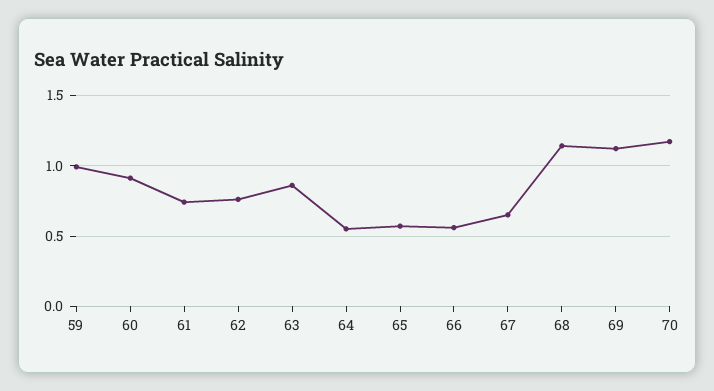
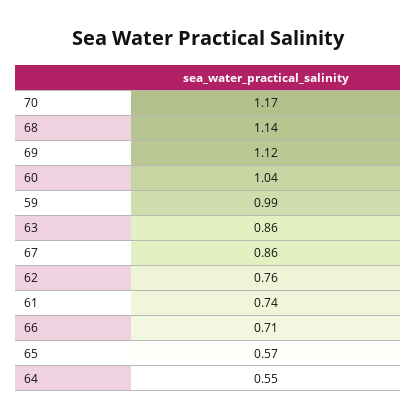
  {
    "59": 0.99,
-   "60": 0.9,
+   "60": 1.04,
    "61": 0.74,
    "62": 0.76,
    "63": 0.86,
    "64": 0.55,
    "65": 0.57,
-   "66": 0.55,
+   "66": 0.71,
-   "67": 0.65,
+   "67": 0.86,
    "68": 1.14,
    "69": 1.12,
    "70": 1.17
  }

